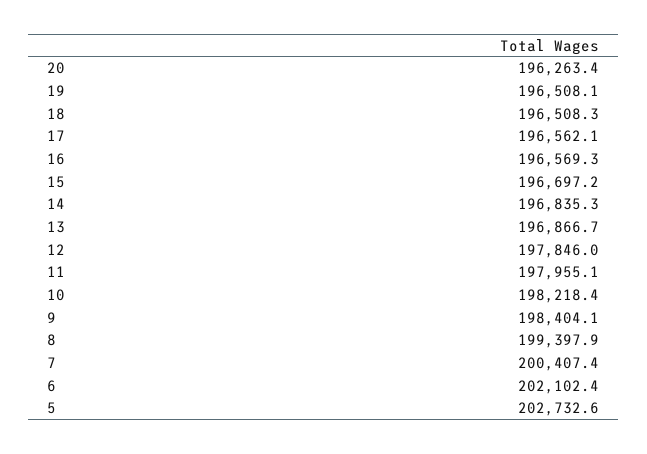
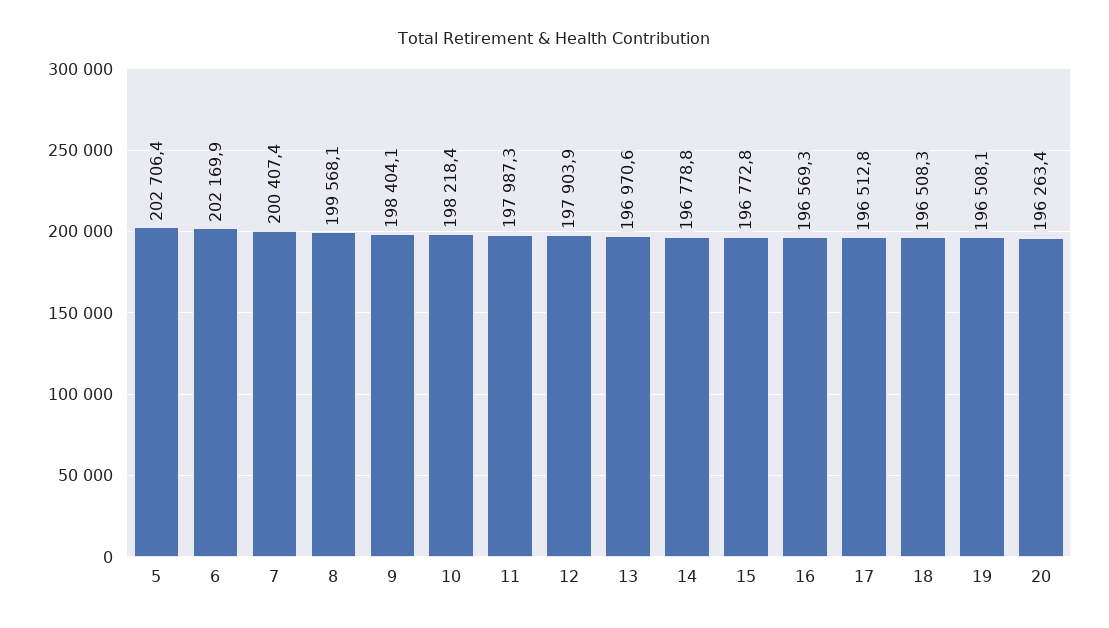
  {
    "20": 196263.4,
    "19": 196508.1,
    "18": 196508.3,
-   "17": 196562.1,
+   "17": 196512.8,
    "16": 196569.3,
-   "15": 196697.2,
+   "15": 196772.8,
-   "14": 196835.3,
+   "14": 196778.8,
-   "13": 196866.7,
+   "13": 196970.6,
-   "12": 197846,
+   "12": 197903.9,
-   "11": 197955.1,
+   "11": 197987.3,
    "10": 198218.4,
    "9": 198404.1,
-   "8": 199397.9,
+   "8": 199568.1,
    "7": 200407.4,
-   "6": 202102.4,
+   "6": 202169.9,
-   "5": 202732.6
+   "5": 202706.4
  }

